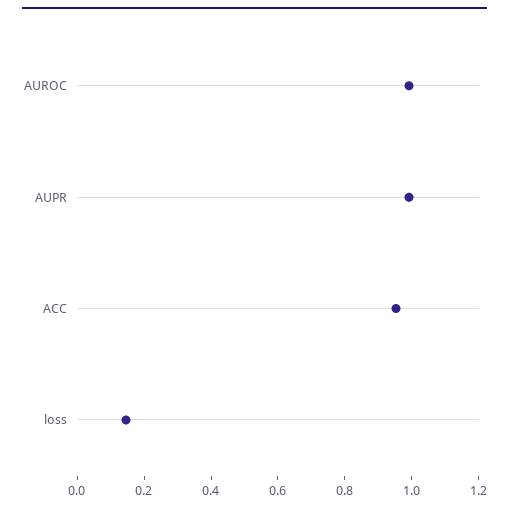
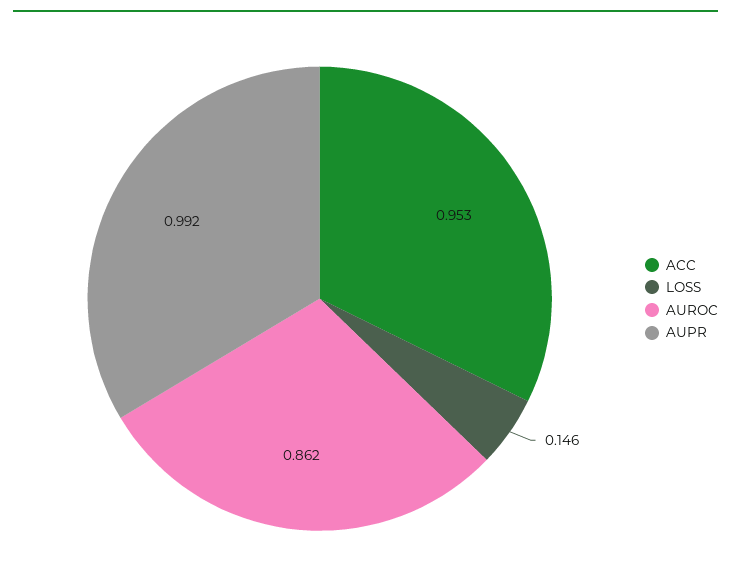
  {
-   "AUROC": 1,
+   "AUROC": 0.862,
    "AUPR": 0.992,
    "ACC": 0.953,
    "loss": 0.146
  }

